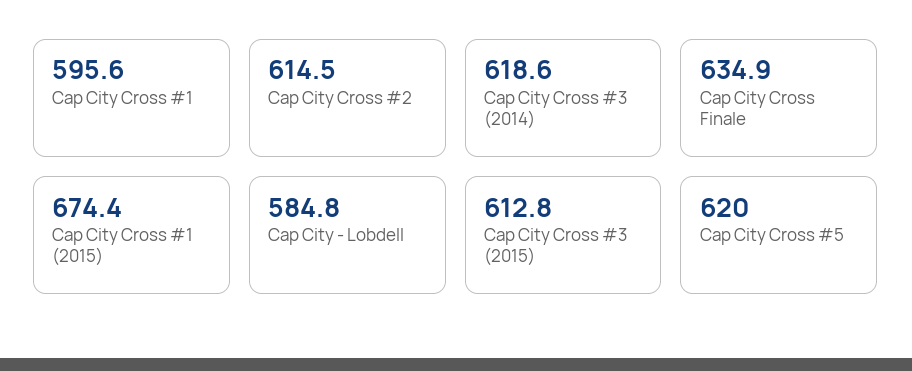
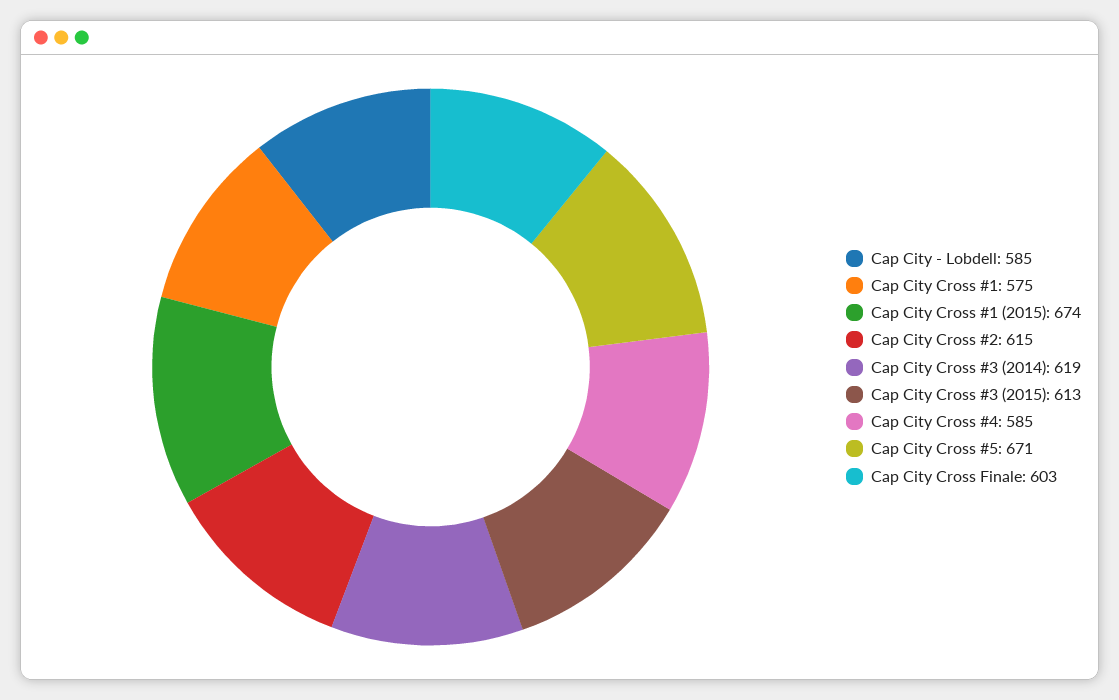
  {
-   "Cap City Cross #1": 595.6,
+   "Cap City Cross #1": 575,
    "Cap City Cross #2": 614.5,
    "Cap City Cross #3 (2014)": 618.6,
-   "Cap City Cross Finale": 634.9,
+   "Cap City Cross Finale": 603,
    "Cap City Cross #1 (2015)": 674.4,
    "Cap City - Lobdell": 584.8,
    "Cap City Cross #3 (2015)": 612.8,
-   "Cap City Cross #5": 620
+   "Cap City Cross #5": 671,
+   "Cap City Cross #4": 585
  }

